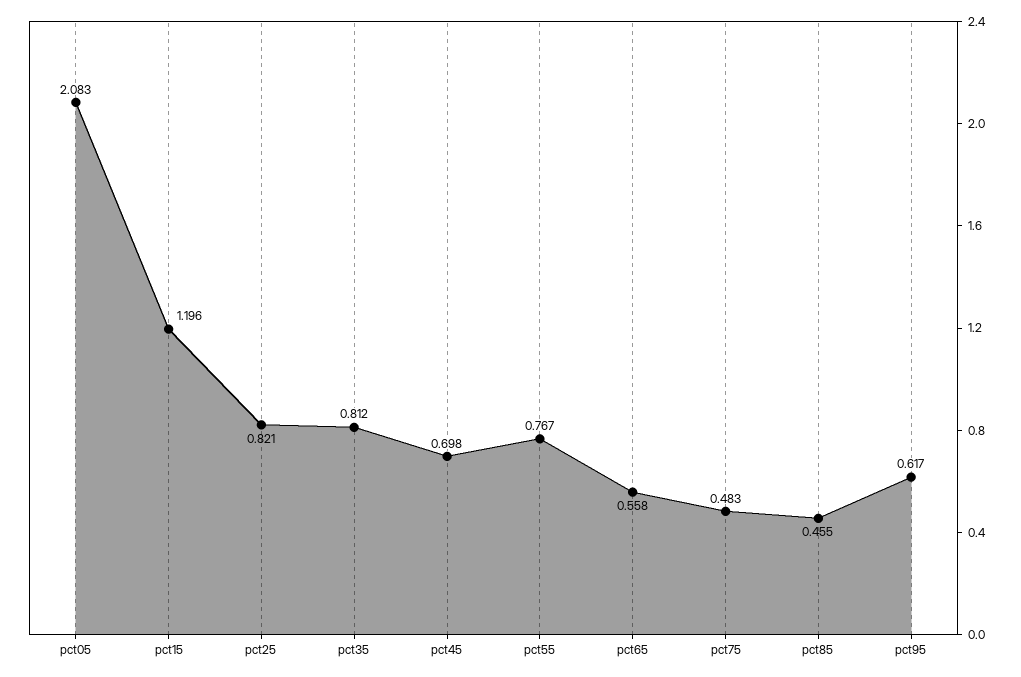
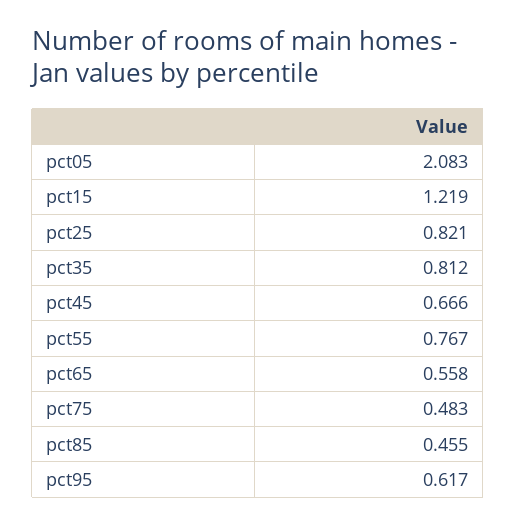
  {
    "pct05": 2.083,
-   "pct15": 1.196,
+   "pct15": 1.219,
    "pct25": 0.821,
    "pct35": 0.812,
-   "pct45": 0.698,
+   "pct45": 0.666,
    "pct55": 0.767,
    "pct65": 0.558,
    "pct75": 0.483,
    "pct85": 0.455,
    "pct95": 0.617
  }

